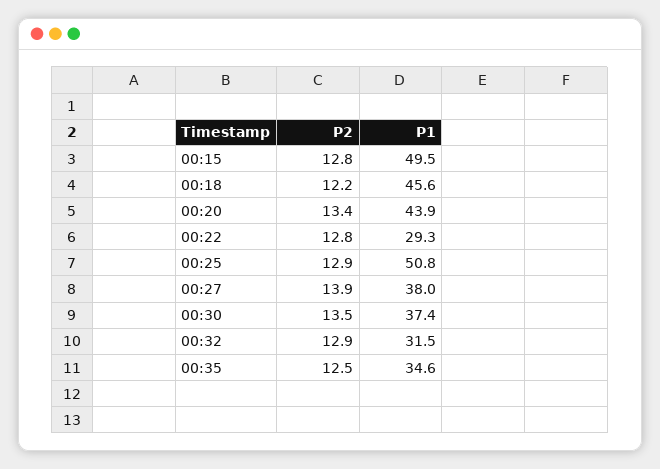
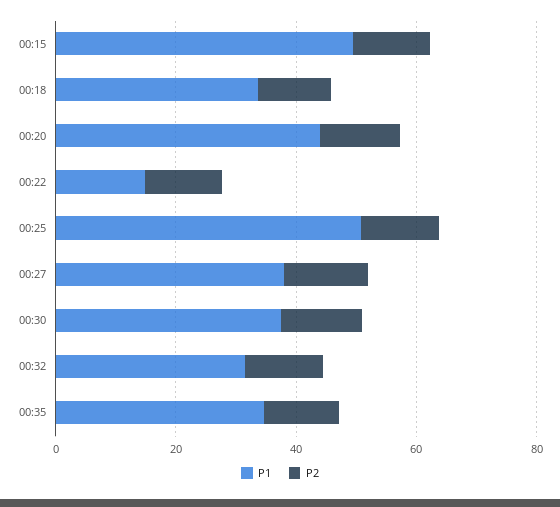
  {
    "P2": {
      "00:15": 12.8,
      "00:18": 12.2,
      "00:20": 13.4,
      "00:22": 12.8,
      "00:25": 12.9,
      "00:27": 13.9,
      "00:30": 13.5,
      "00:32": 12.9,
      "00:35": 12.5
    },
    "P1": {
      "00:15": 49.5,
-     "00:18": 45.6,
+     "00:18": 35,
      "00:20": 43.9,
-     "00:22": 29.3,
+     "00:22": 15,
      "00:25": 50.8,
      "00:27": 38,
      "00:30": 37.4,
      "00:32": 31.5,
      "00:35": 34.6
    }
  }

